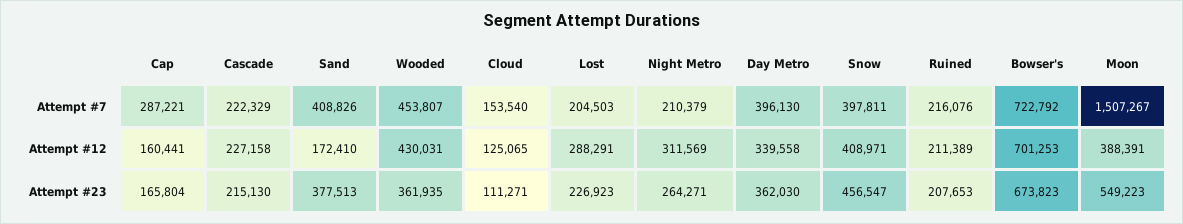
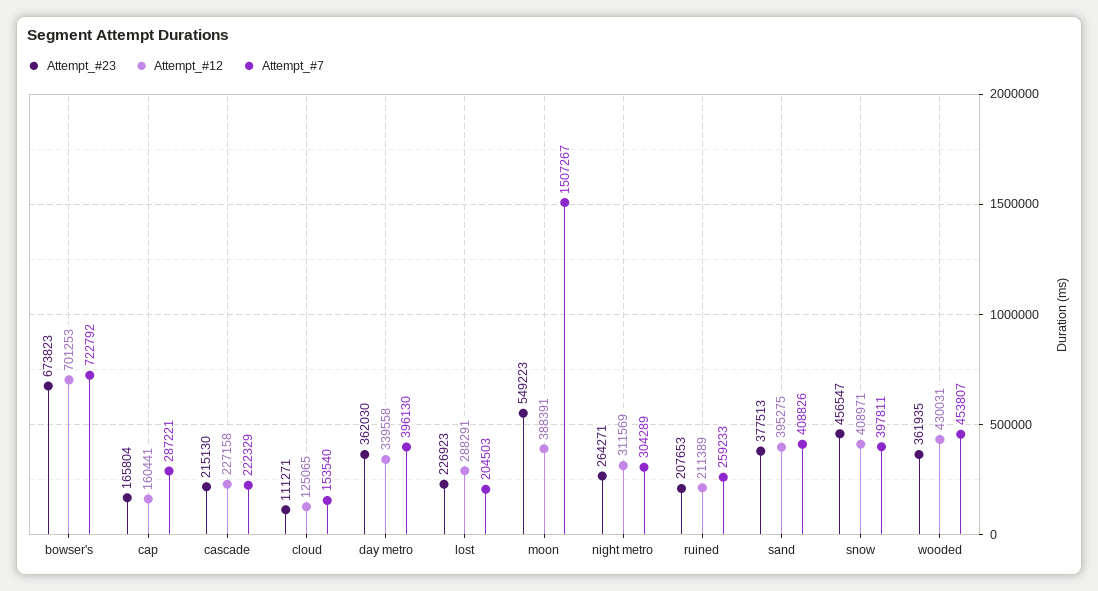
  {
    "Attempt #7": {
      "Cap": 287221,
      "Cascade": 222329,
      "Sand": 408826,
      "Wooded": 453807,
      "Cloud": 153540,
      "Lost": 204503,
-     "Night Metro": 210379,
+     "Night Metro": 304289,
      "Day Metro": 396130,
      "Snow": 397811,
-     "Ruined": 216076,
+     "Ruined": 259233,
      "Bowser's": 722792,
      "Moon": 1507267
    },
    "Attempt #12": {
      "Cap": 160441,
      "Cascade": 227158,
-     "Sand": 172410,
+     "Sand": 395275,
      "Wooded": 430031,
      "Cloud": 125065,
      "Lost": 288291,
      "Night Metro": 311569,
      "Day Metro": 339558,
      "Snow": 408971,
      "Ruined": 211389,
      "Bowser's": 701253,
      "Moon": 388391
    },
    "Attempt #23": {
      "Cap": 165804,
      "Cascade": 215130,
      "Sand": 377513,
      "Wooded": 361935,
      "Cloud": 111271,
      "Lost": 226923,
      "Night Metro": 264271,
      "Day Metro": 362030,
      "Snow": 456547,
      "Ruined": 207653,
      "Bowser's": 673823,
      "Moon": 549223
    }
  }

